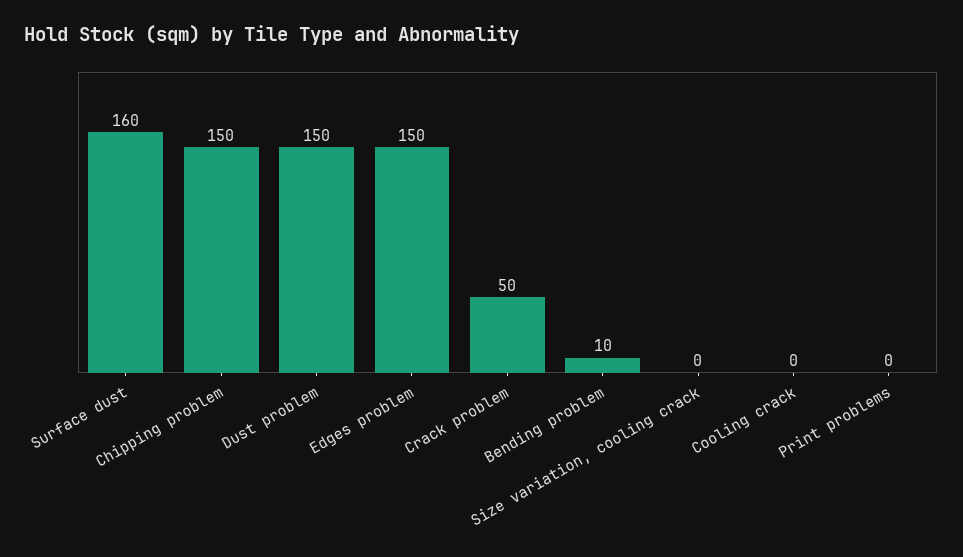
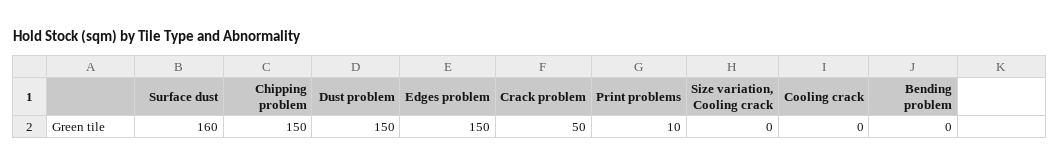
  {
    "Surface dust": 160,
    "Chipping problem": 150,
    "Dust problem": 150,
    "Edges problem": 150,
    "Crack problem": 50,
-   "Bending problem": 10,
+   "Bending problem": 0,
    "Size variation, cooling crack": 0,
    "Cooling crack": 0,
-   "Print problems": 0
+   "Print problems": 10
  }

